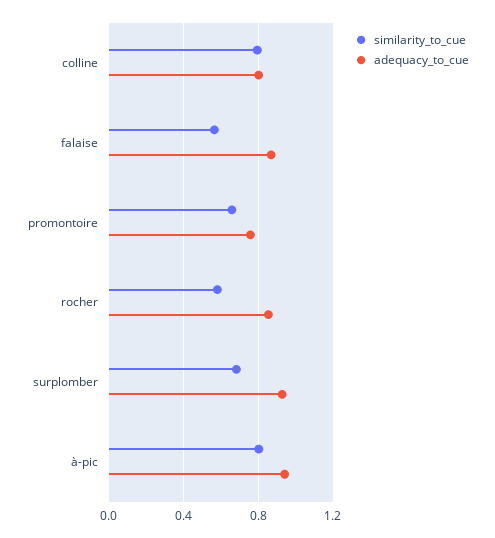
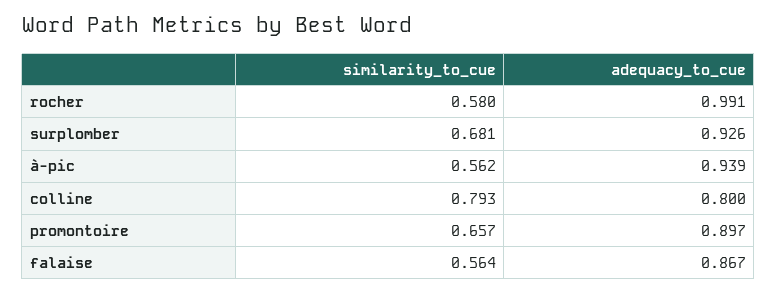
  {
    "similarity_to_cue": {
      "colline": 0.793,
      "falaise": 0.564,
      "promontoire": 0.657,
      "rocher": 0.58,
      "surplomber": 0.681,
-     "à-pic": 0.8
+     "à-pic": 0.562
    },
    "adequacy_to_cue": {
      "colline": 0.8,
      "falaise": 0.867,
-     "promontoire": 0.75,
+     "promontoire": 0.897,
-     "rocher": 0.85,
+     "rocher": 0.991,
      "surplomber": 0.926,
      "à-pic": 0.939
    }
  }

